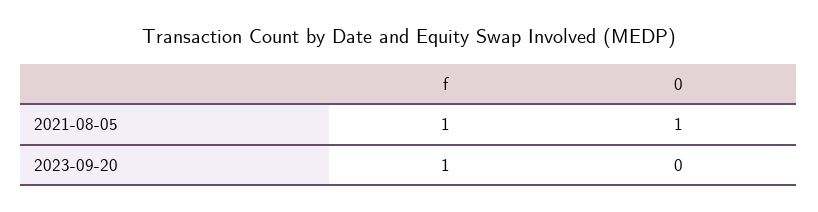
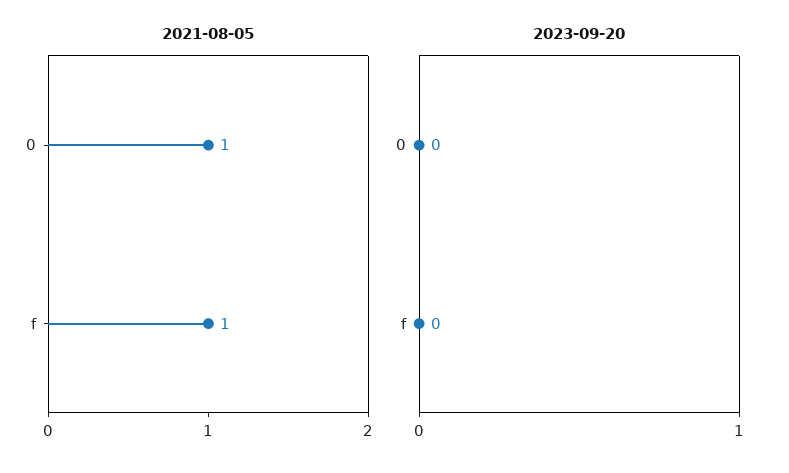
  {
    "2021-08-05": {
      "f": 1,
      "0": 1
    },
    "2023-09-20": {
-     "f": 1,
+     "f": 0,
      "0": 0
    }
  }

